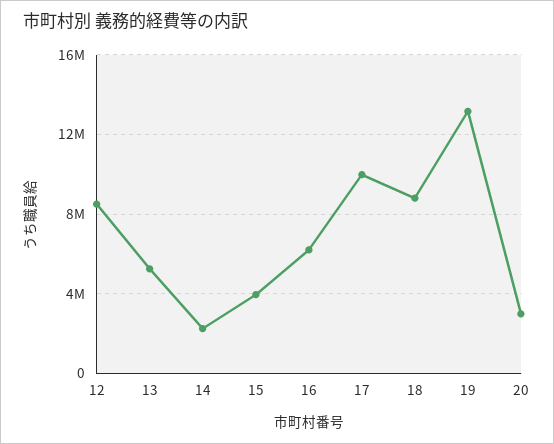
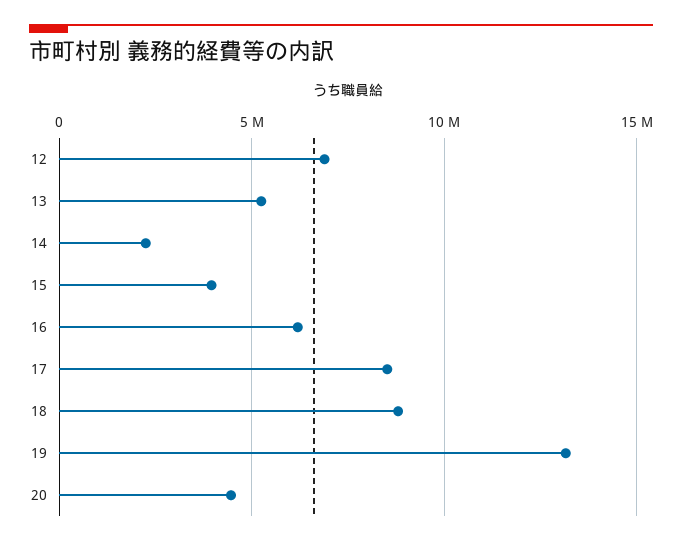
  {
-   "12": 8500000,
+   "12": 7000000,
    "13": 5500000,
    "14": 2500000,
    "15": 4000000,
    "16": 6000000,
-   "17": 10000000,
+   "17": 8500000,
    "18": 9000000,
    "19": 13000000,
-   "20": 3000000
+   "20": 4500000
  }

